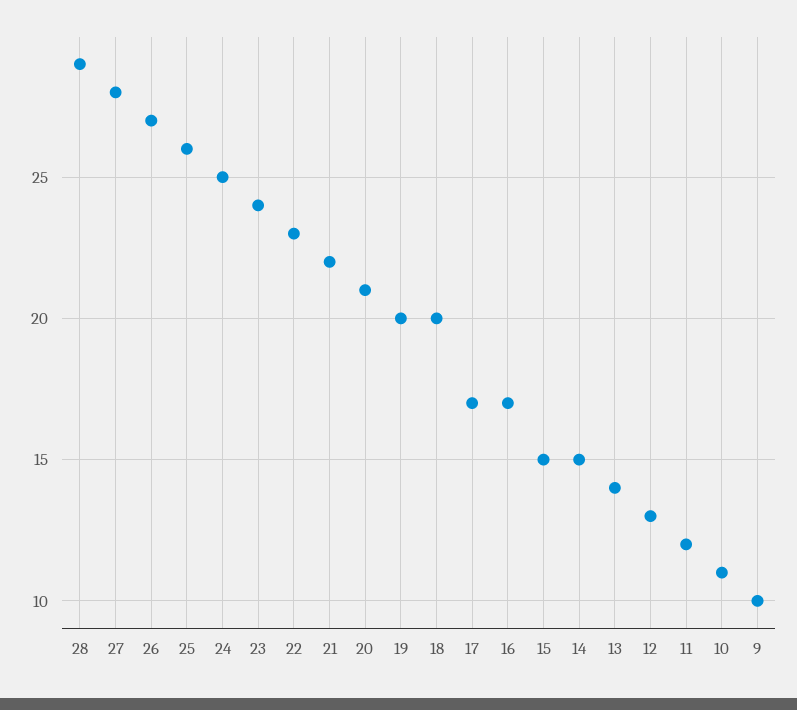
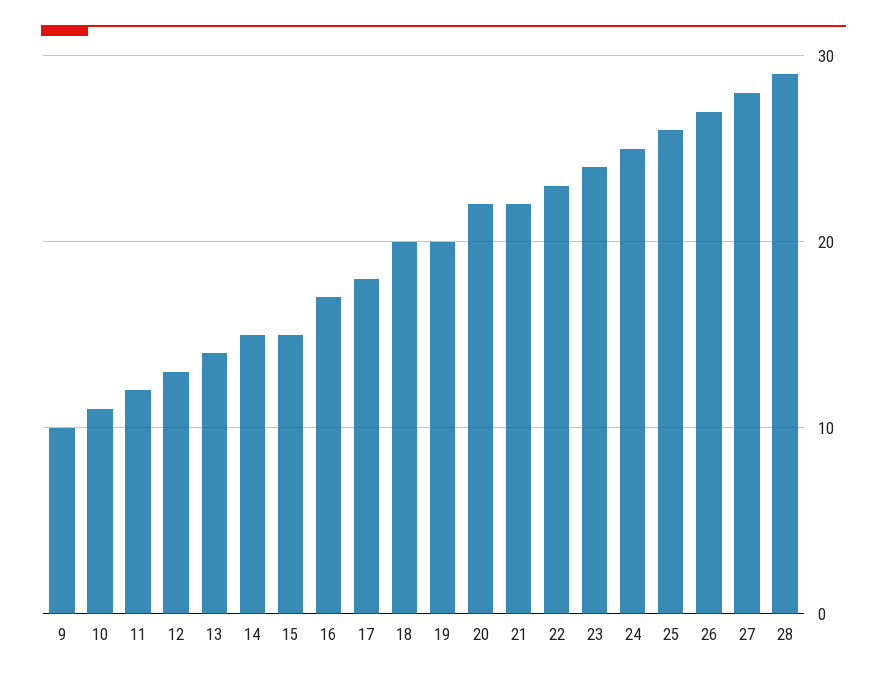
  {
    "28": 29,
    "27": 28,
    "26": 27,
    "25": 26,
    "24": 25,
    "23": 24,
    "22": 23,
    "21": 22,
-   "20": 21,
+   "20": 22,
    "19": 20,
    "18": 20,
-   "17": 17,
+   "17": 18,
    "16": 17,
    "15": 15,
    "14": 15,
    "13": 14,
    "12": 13,
    "11": 12,
    "10": 11,
    "9": 10
  }

